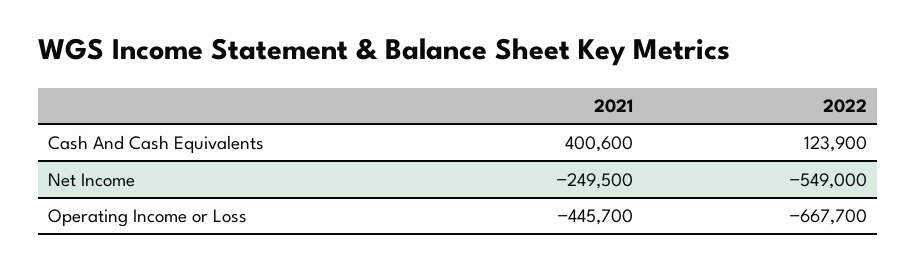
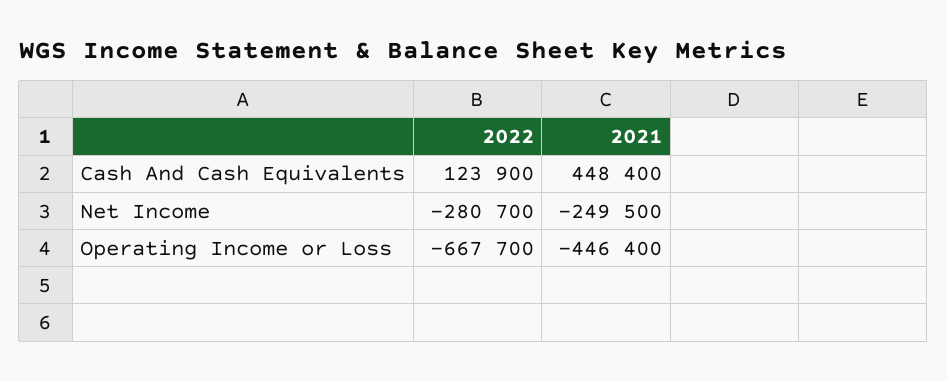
  {
    "2021": {
-     "Cash And Cash Equivalents": 400600,
+     "Cash And Cash Equivalents": 448400,
      "Net Income": -249500,
-     "Operating Income or Loss": -445700
+     "Operating Income or Loss": -446400
    },
    "2022": {
      "Cash And Cash Equivalents": 123900,
-     "Net Income": -549000,
+     "Net Income": -280700,
      "Operating Income or Loss": -667700
    }
  }

